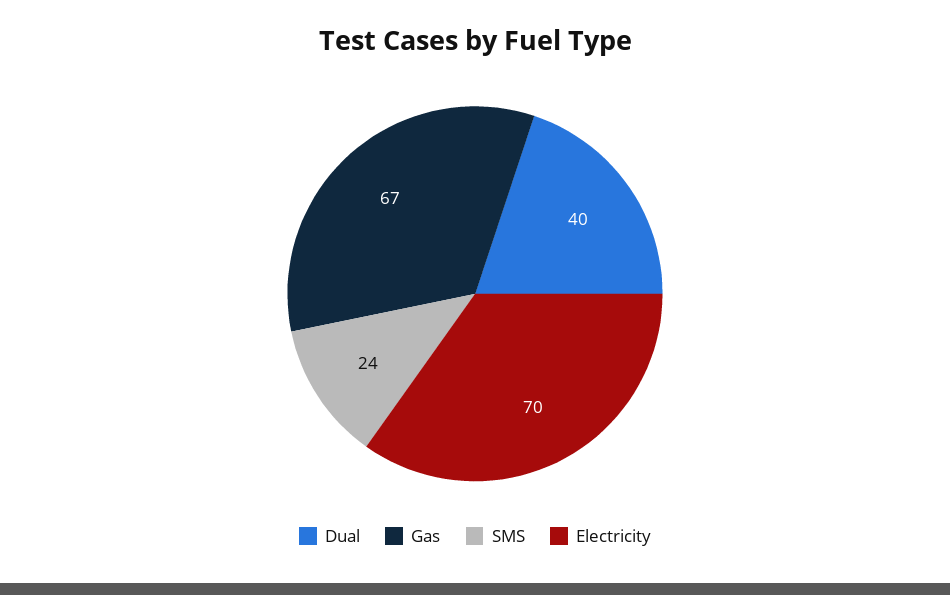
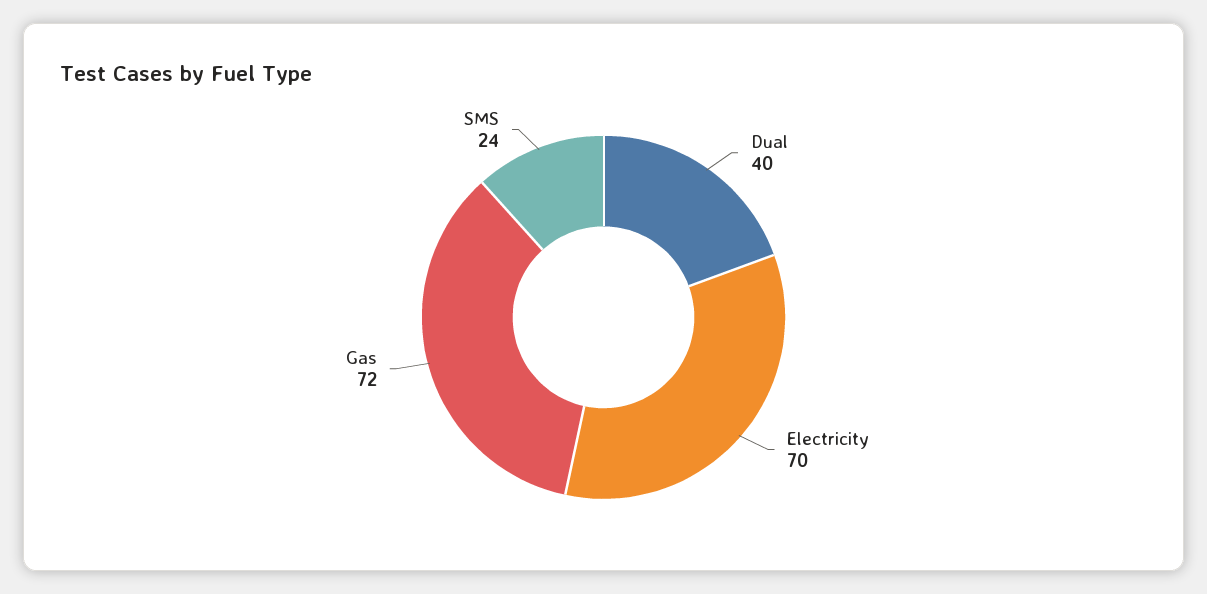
  {
    "Dual": 40,
-   "Gas": 67,
+   "Gas": 72,
    "SMS": 24,
    "Electricity": 70
  }

